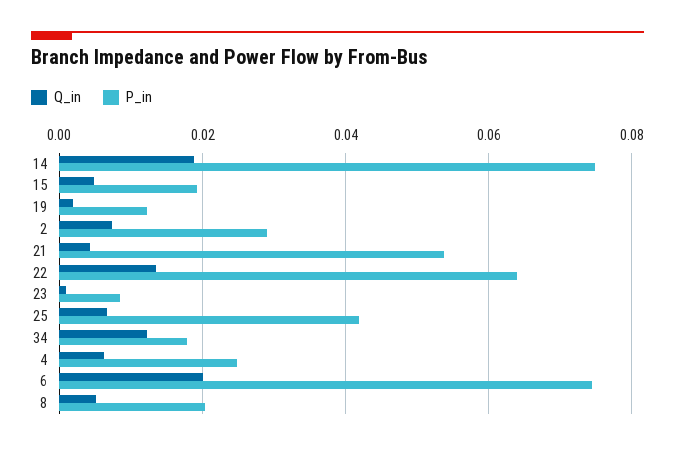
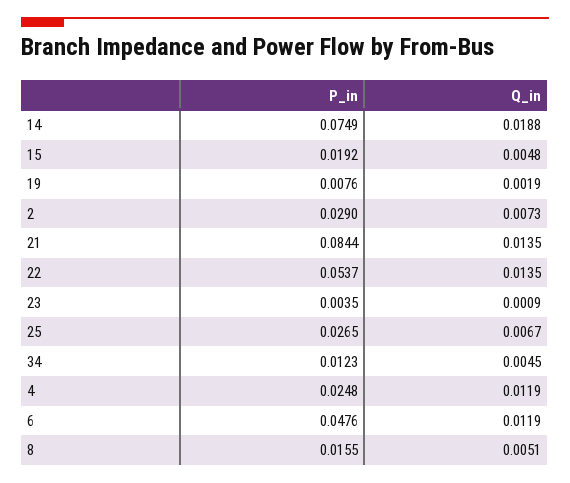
  {
    "Q_in": {
      "14": 0.0188,
      "15": 0.0048,
      "19": 0.0019,
      "2": 0.0073,
-     "21": 0.004,
+     "21": 0.0135,
      "22": 0.0135,
      "23": 0.0009,
      "25": 0.0067,
-     "34": 0.012,
+     "34": 0.0045,
-     "4": 0.006,
+     "4": 0.0119,
-     "6": 0.02,
+     "6": 0.0119,
      "8": 0.0051
    },
    "P_in": {
      "14": 0.0749,
      "15": 0.0192,
-     "19": 0.012,
+     "19": 0.0076,
      "2": 0.029,
-     "21": 0.054,
+     "21": 0.0844,
-     "22": 0.064,
+     "22": 0.0537,
-     "23": 0.008,
+     "23": 0.0035,
-     "25": 0.042,
+     "25": 0.0265,
-     "34": 0.018,
+     "34": 0.0123,
      "4": 0.0248,
-     "6": 0.074,
+     "6": 0.0476,
-     "8": 0.02
+     "8": 0.0155
    }
  }

